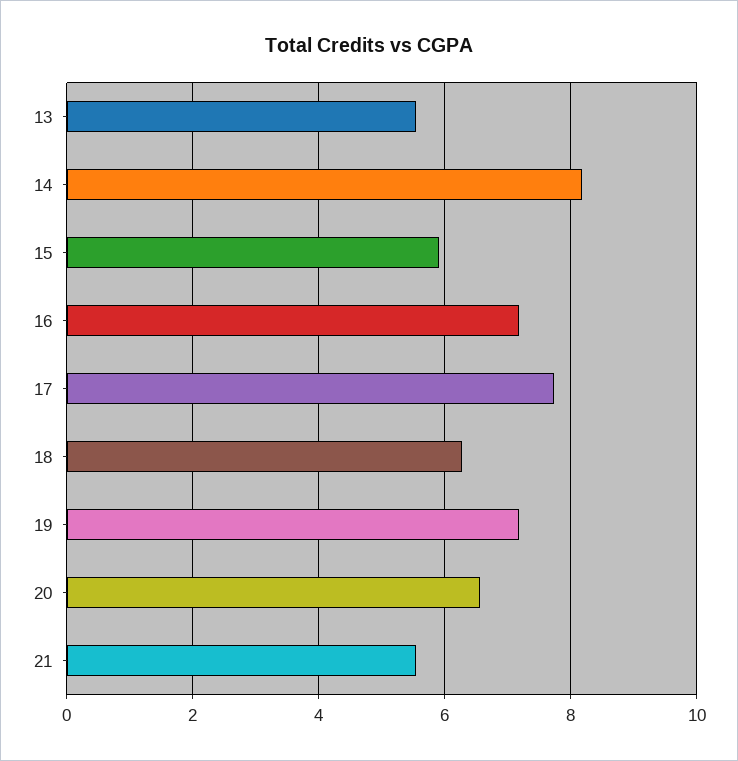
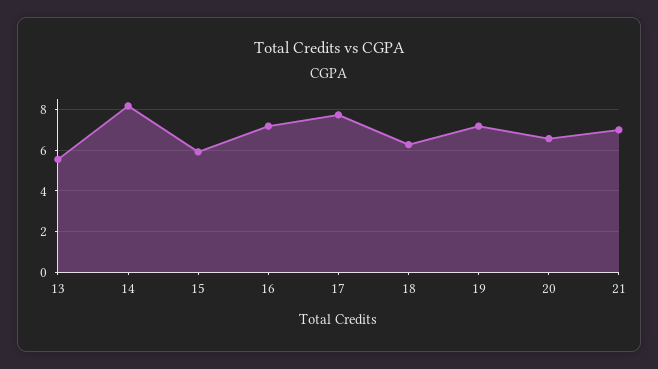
  {
    "13": 5.6,
    "14": 8.2,
    "15": 6,
    "16": 7.2,
    "17": 7.8,
    "18": 6.2,
    "19": 7.2,
    "20": 6.6,
-   "21": 5.6
+   "21": 7
  }

